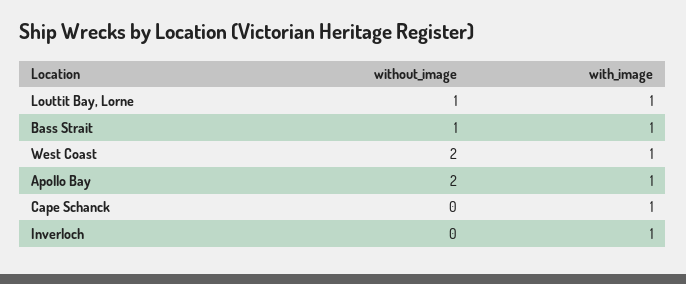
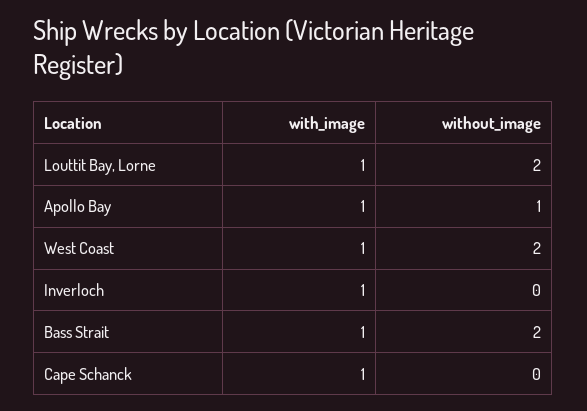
  {
    "without_image": {
-     "Louttit Bay, Lorne": 1,
+     "Louttit Bay, Lorne": 2,
-     "Bass Strait": 1,
+     "Bass Strait": 2,
      "West Coast": 2,
-     "Apollo Bay": 2,
+     "Apollo Bay": 1,
      "Cape Schanck": 0,
      "Inverloch": 0
    },
    "with_image": {
      "Louttit Bay, Lorne": 1,
      "Bass Strait": 1,
      "West Coast": 1,
      "Apollo Bay": 1,
      "Cape Schanck": 1,
      "Inverloch": 1
    }
  }

